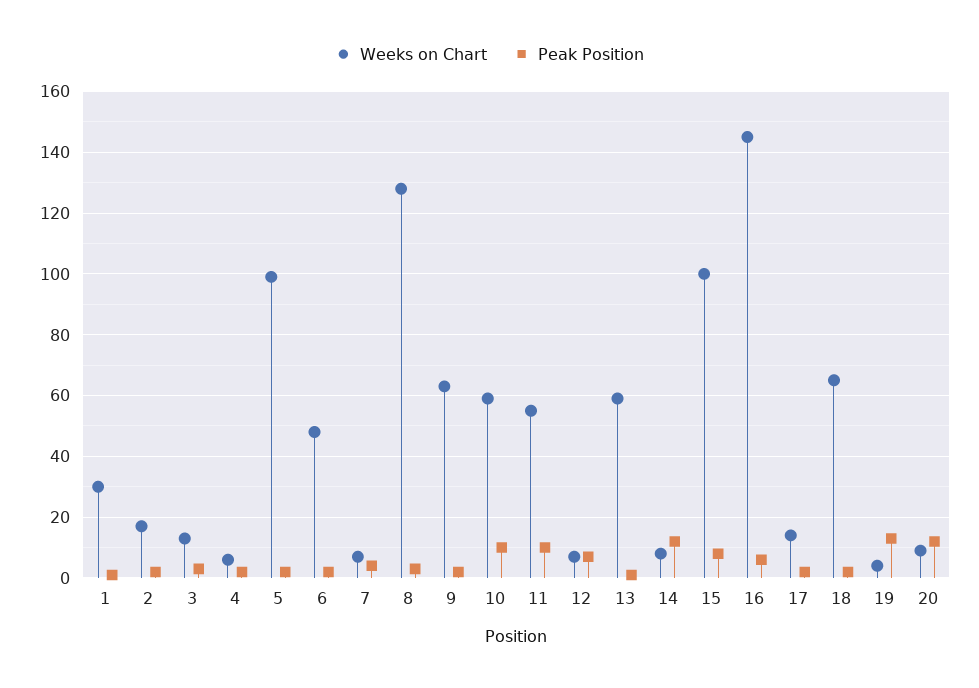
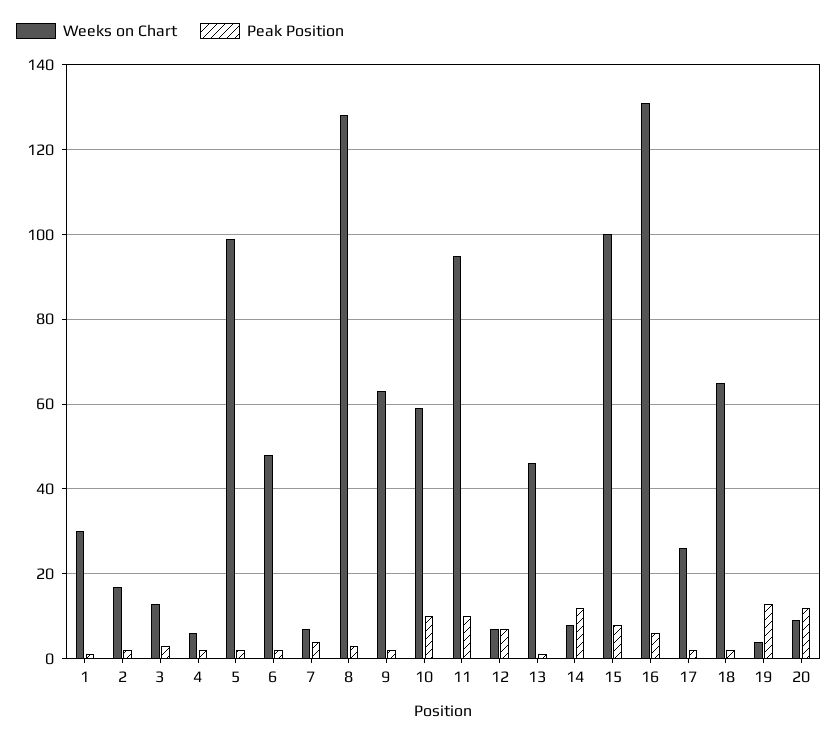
  {
    "Weeks on Chart": {
      "1": 30,
      "2": 15,
      "3": 15,
      "4": 5,
      "5": 100,
      "6": 50,
      "7": 5,
      "8": 130,
      "9": 65,
      "10": 60,
-     "11": 55,
+     "11": 95,
      "12": 5,
-     "13": 60,
+     "13": 45,
      "14": 10,
      "15": 100,
-     "16": 145,
+     "16": 130,
-     "17": 15,
+     "17": 25,
      "18": 65,
      "19": 5,
      "20": 10
    },
    "Peak Position": {
      "1": 0,
      "2": 0,
      "3": 5,
      "4": 0,
      "5": 0,
      "6": 0,
      "7": 5,
      "8": 5,
      "9": 0,
      "10": 10,
      "11": 10,
      "12": 5,
      "13": 0,
      "14": 10,
      "15": 10,
      "16": 5,
      "17": 0,
      "18": 0,
      "19": 15,
      "20": 10
    }
  }

